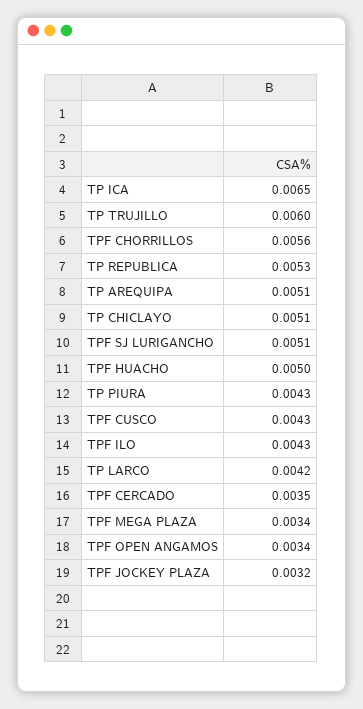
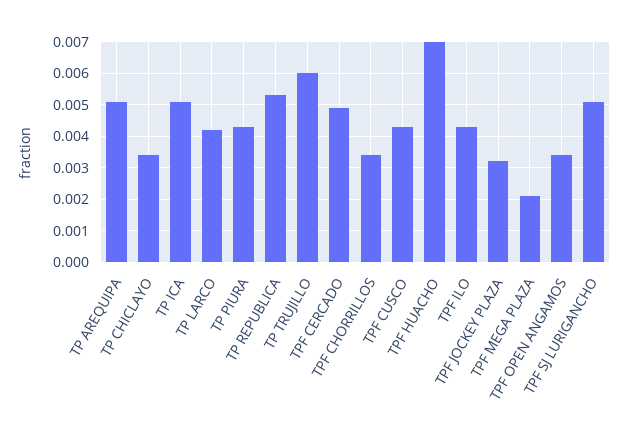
  {
-   "TP ICA": 0.0065,
+   "TP ICA": 0.005,
    "TP TRUJILLO": 0.006,
-   "TPF CHORRILLOS": 0.0056,
+   "TPF CHORRILLOS": 0.0035,
    "TP REPUBLICA": 0.0053,
    "TP AREQUIPA": 0.0051,
-   "TP CHICLAYO": 0.0051,
+   "TP CHICLAYO": 0.0035,
    "TPF SJ LURIGANCHO": 0.0051,
-   "TPF HUACHO": 0.005,
+   "TPF HUACHO": 0.007,
    "TP PIURA": 0.0043,
    "TPF CUSCO": 0.0043,
    "TPF ILO": 0.0043,
    "TP LARCO": 0.0042,
-   "TPF CERCADO": 0.0035,
+   "TPF CERCADO": 0.005,
-   "TPF MEGA PLAZA": 0.0034,
+   "TPF MEGA PLAZA": 0.002,
    "TPF OPEN ANGAMOS": 0.0034,
    "TPF JOCKEY PLAZA": 0.0032
  }

